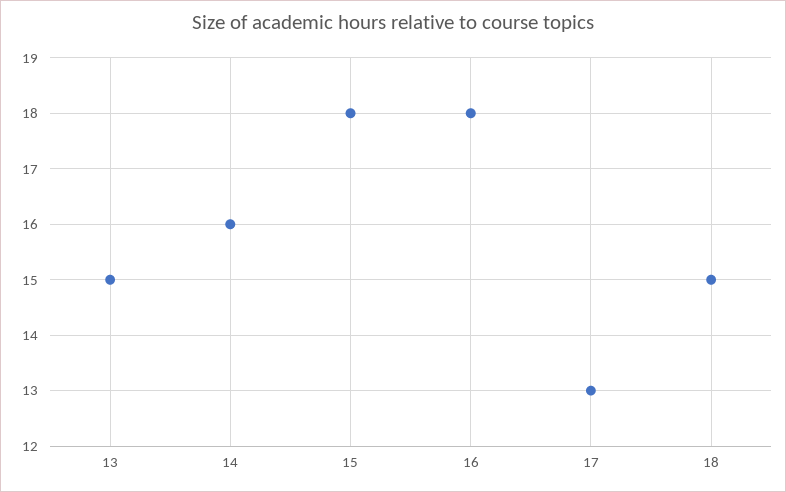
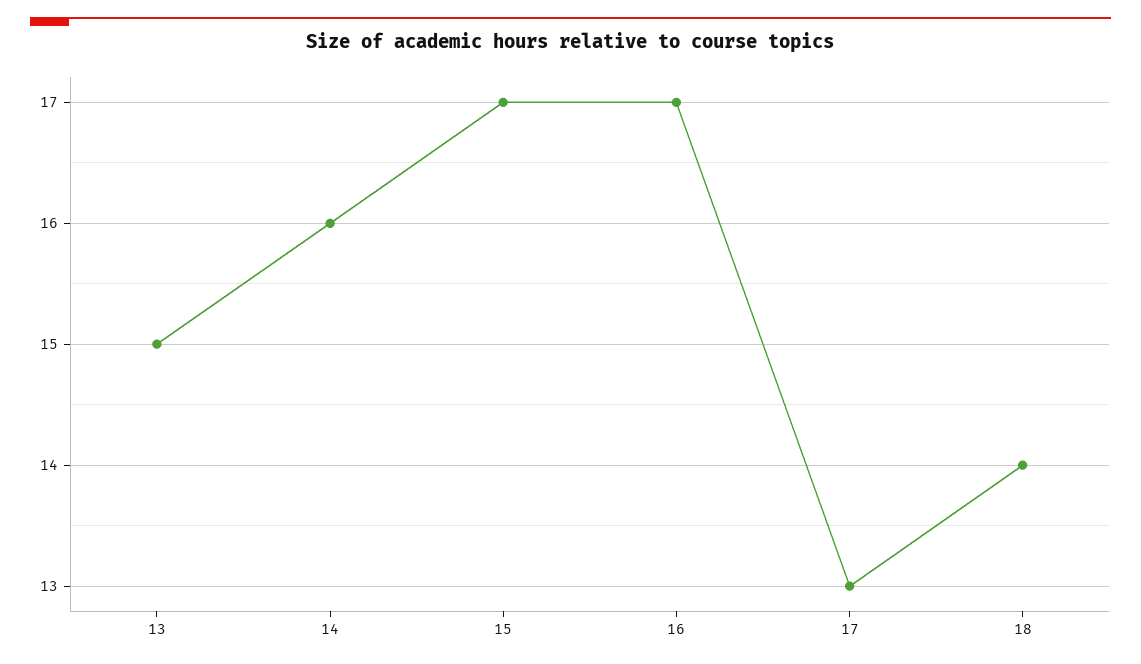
  {
    "13": 15,
    "14": 16,
-   "15": 18,
+   "15": 17,
-   "16": 18,
+   "16": 17,
    "17": 13,
-   "18": 15
+   "18": 14
  }

